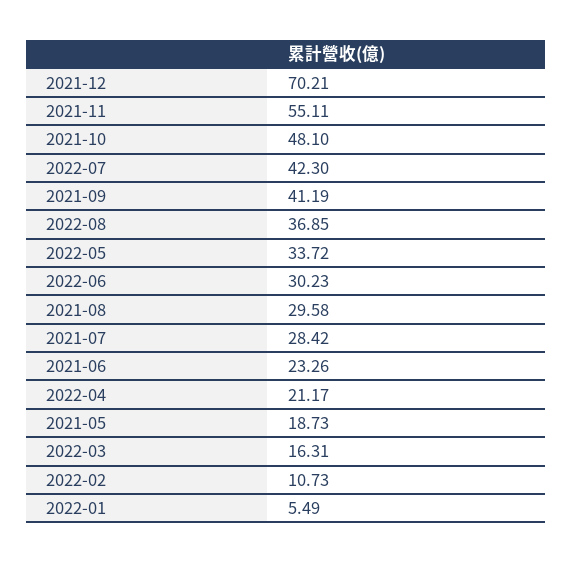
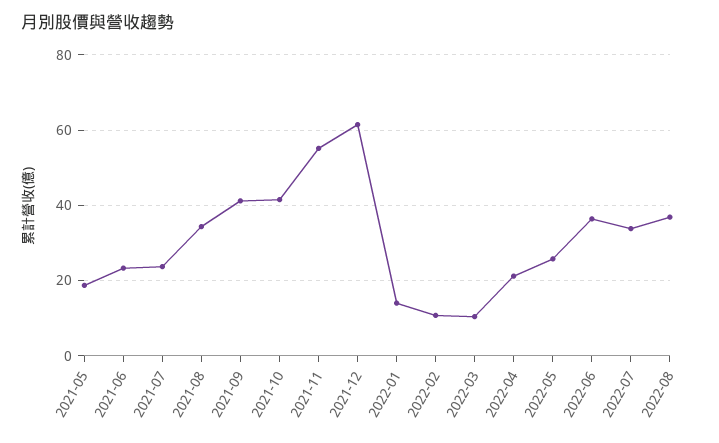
  {
-   "2021-12": 70.21,
+   "2021-12": 62,
    "2021-11": 55.11,
-   "2021-10": 48.1,
+   "2021-10": 42,
-   "2022-07": 42.3,
+   "2022-07": 34,
    "2021-09": 41.19,
    "2022-08": 36.85,
-   "2022-05": 33.72,
+   "2022-05": 26,
-   "2022-06": 30.23,
+   "2022-06": 36,
-   "2021-08": 29.58,
+   "2021-08": 34,
-   "2021-07": 28.42,
+   "2021-07": 24,
    "2021-06": 23.26,
    "2022-04": 21.17,
    "2021-05": 18.73,
-   "2022-03": 16.31,
+   "2022-03": 10,
    "2022-02": 10.73,
-   "2022-01": 5.49
+   "2022-01": 14
  }

